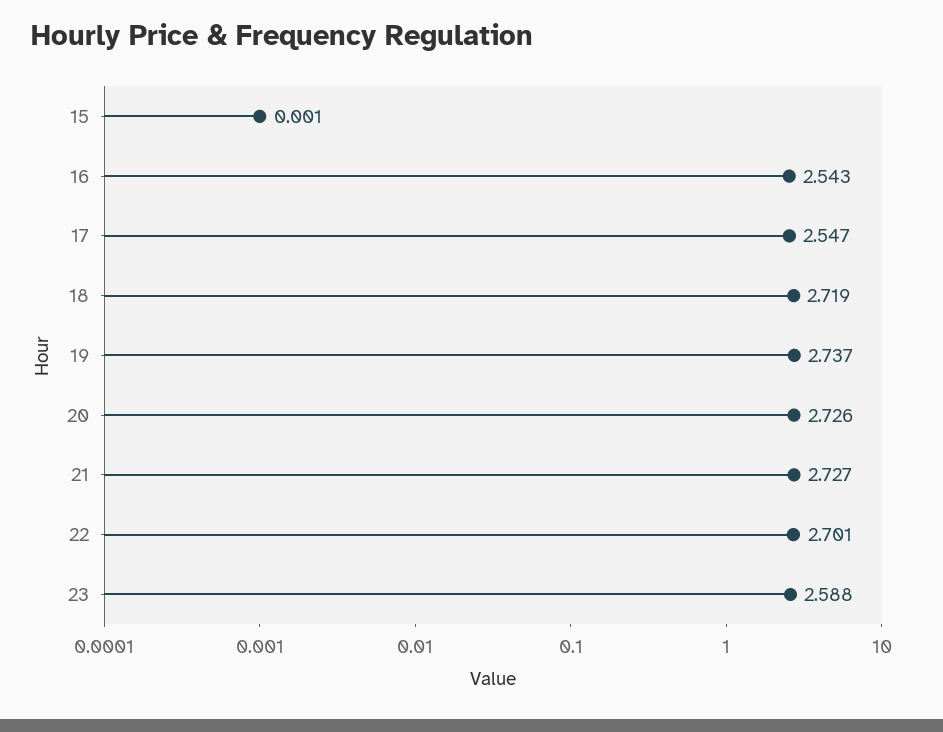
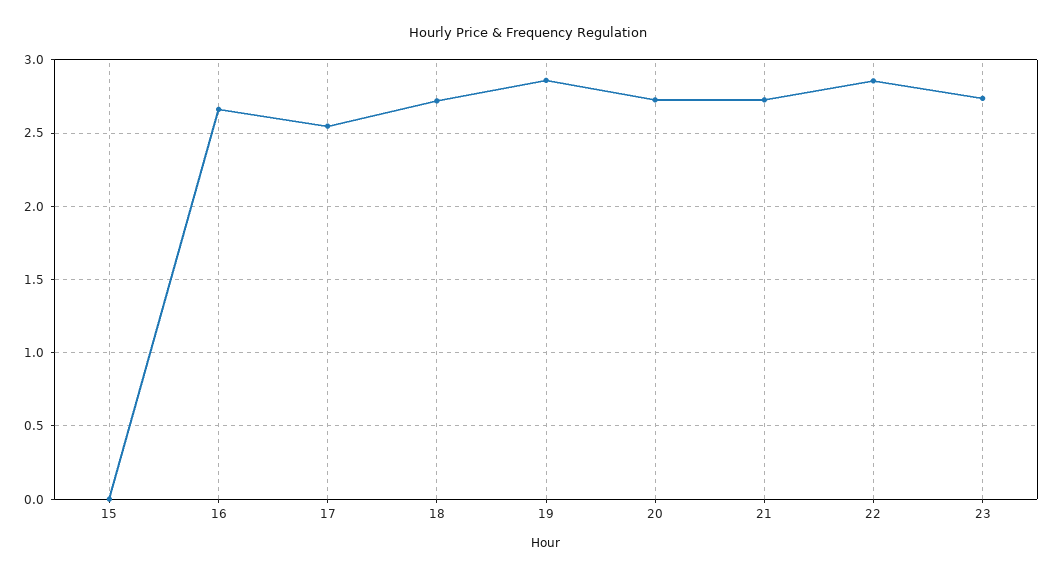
  {
    "15": 0.001,
-   "16": 2.543,
+   "16": 2.65,
    "17": 2.547,
    "18": 2.719,
-   "19": 2.737,
+   "19": 2.85,
    "20": 2.726,
    "21": 2.727,
-   "22": 2.701,
+   "22": 2.85,
-   "23": 2.588
+   "23": 2.75
  }

